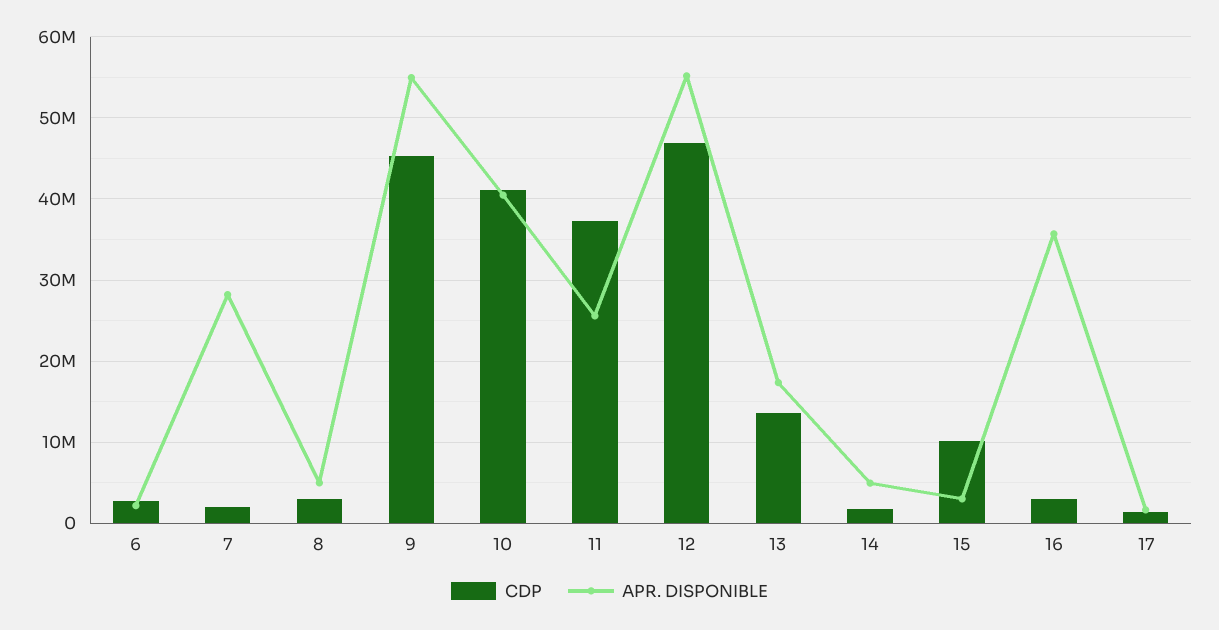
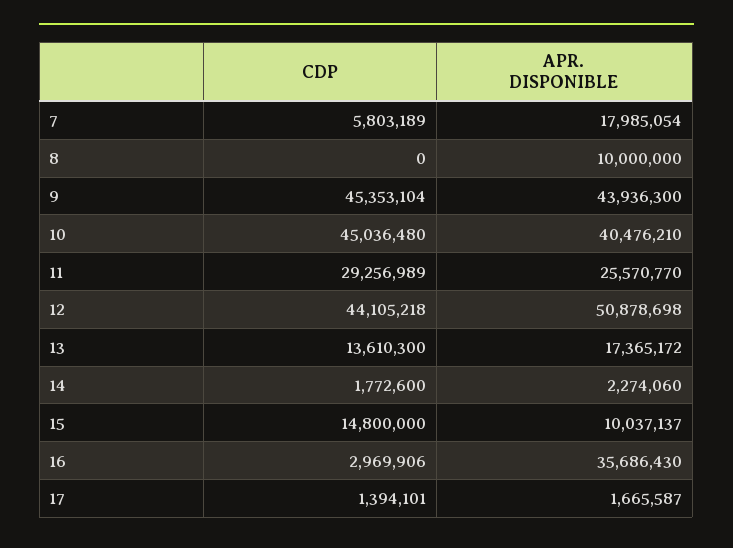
  {
    "CDP": {
-     "6": 3000000,
-     "7": 2000000,
+     "7": 5803189,
-     "8": 3000000,
+     "8": 0,
      "9": 45353104,
-     "10": 41000000,
+     "10": 45036480,
-     "11": 37000000,
+     "11": 29256989,
-     "12": 47000000,
+     "12": 44105218,
      "13": 13610300,
      "14": 1772600,
-     "15": 10000000,
+     "15": 14800000,
      "16": 2969906,
      "17": 1394101
    },
    "APR. DISPONIBLE": {
-     "6": 2000000,
-     "7": 28000000,
+     "7": 17985054,
-     "8": 5000000,
+     "8": 10000000,
-     "9": 55000000,
+     "9": 43936300,
      "10": 40476210,
      "11": 25570770,
-     "12": 55000000,
+     "12": 50878698,
      "13": 17365172,
-     "14": 5000000,
+     "14": 2274060,
-     "15": 3000000,
+     "15": 10037137,
      "16": 35686430,
      "17": 1665587
    }
  }

